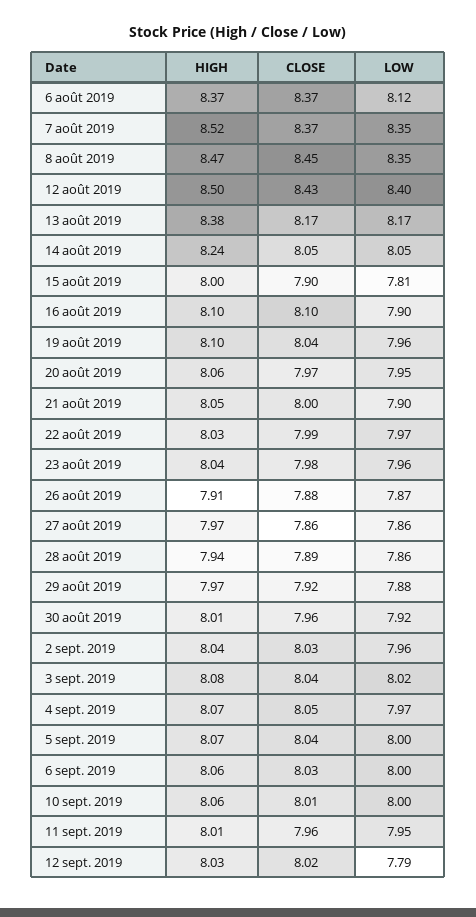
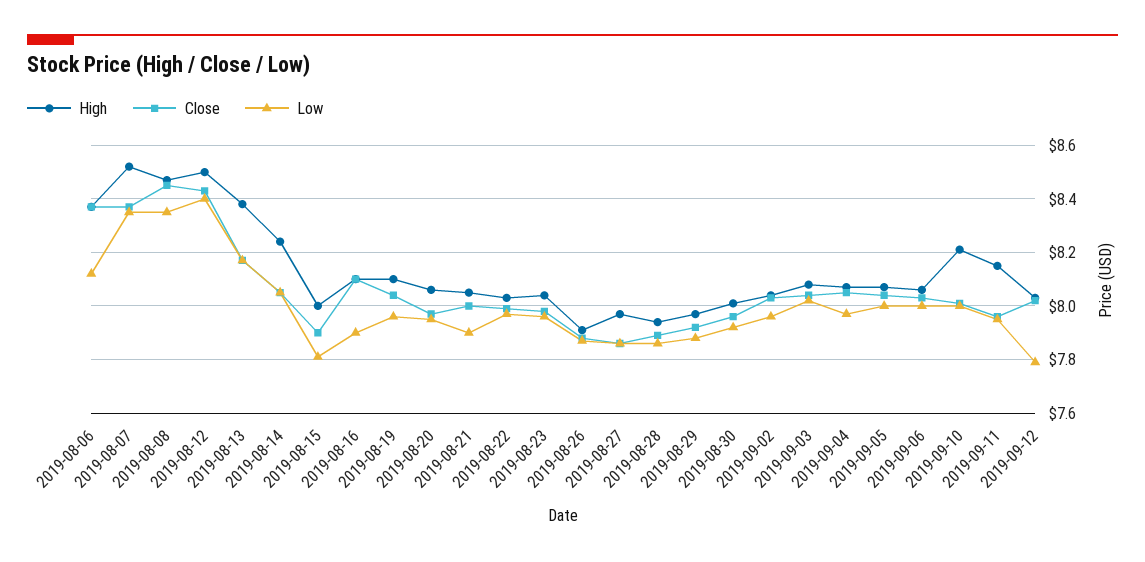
  {
    "HIGH": {
      "6 août 2019": 8.37,
      "7 août 2019": 8.52,
      "8 août 2019": 8.47,
      "12 août 2019": 8.5,
      "13 août 2019": 8.38,
      "14 août 2019": 8.24,
      "15 août 2019": 8,
      "16 août 2019": 8.1,
      "19 août 2019": 8.1,
      "20 août 2019": 8.06,
      "21 août 2019": 8.05,
      "22 août 2019": 8.03,
      "23 août 2019": 8.04,
      "26 août 2019": 7.91,
      "27 août 2019": 7.97,
      "28 août 2019": 7.94,
      "29 août 2019": 7.97,
      "30 août 2019": 8.01,
      "2 sept. 2019": 8.04,
      "3 sept. 2019": 8.08,
      "4 sept. 2019": 8.07,
      "5 sept. 2019": 8.07,
      "6 sept. 2019": 8.06,
-     "10 sept. 2019": 8.06,
+     "10 sept. 2019": 8.2,
-     "11 sept. 2019": 8.01,
+     "11 sept. 2019": 8.15,
      "12 sept. 2019": 8.03
    },
    "CLOSE": {
      "6 août 2019": 8.37,
      "7 août 2019": 8.37,
      "8 août 2019": 8.45,
      "12 août 2019": 8.43,
      "13 août 2019": 8.17,
      "14 août 2019": 8.05,
      "15 août 2019": 7.9,
      "16 août 2019": 8.1,
      "19 août 2019": 8.04,
      "20 août 2019": 7.97,
      "21 août 2019": 8,
      "22 août 2019": 7.99,
      "23 août 2019": 7.98,
      "26 août 2019": 7.88,
      "27 août 2019": 7.86,
      "28 août 2019": 7.89,
      "29 août 2019": 7.92,
      "30 août 2019": 7.96,
      "2 sept. 2019": 8.03,
      "3 sept. 2019": 8.04,
      "4 sept. 2019": 8.05,
      "5 sept. 2019": 8.04,
      "6 sept. 2019": 8.03,
      "10 sept. 2019": 8.01,
      "11 sept. 2019": 7.96,
      "12 sept. 2019": 8.02
    },
    "LOW": {
      "6 août 2019": 8.12,
      "7 août 2019": 8.35,
      "8 août 2019": 8.35,
      "12 août 2019": 8.4,
      "13 août 2019": 8.17,
      "14 août 2019": 8.05,
      "15 août 2019": 7.81,
      "16 août 2019": 7.9,
      "19 août 2019": 7.96,
      "20 août 2019": 7.95,
      "21 août 2019": 7.9,
      "22 août 2019": 7.97,
      "23 août 2019": 7.96,
      "26 août 2019": 7.87,
      "27 août 2019": 7.86,
      "28 août 2019": 7.86,
      "29 août 2019": 7.88,
      "30 août 2019": 7.92,
      "2 sept. 2019": 7.96,
      "3 sept. 2019": 8.02,
      "4 sept. 2019": 7.97,
      "5 sept. 2019": 8,
      "6 sept. 2019": 8,
      "10 sept. 2019": 8,
      "11 sept. 2019": 7.95,
      "12 sept. 2019": 7.79
    }
  }

